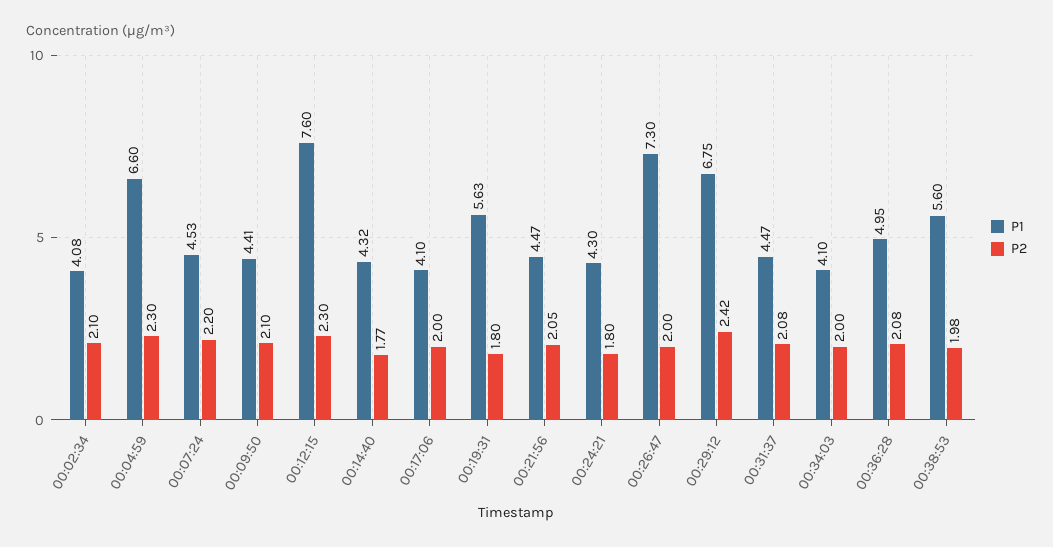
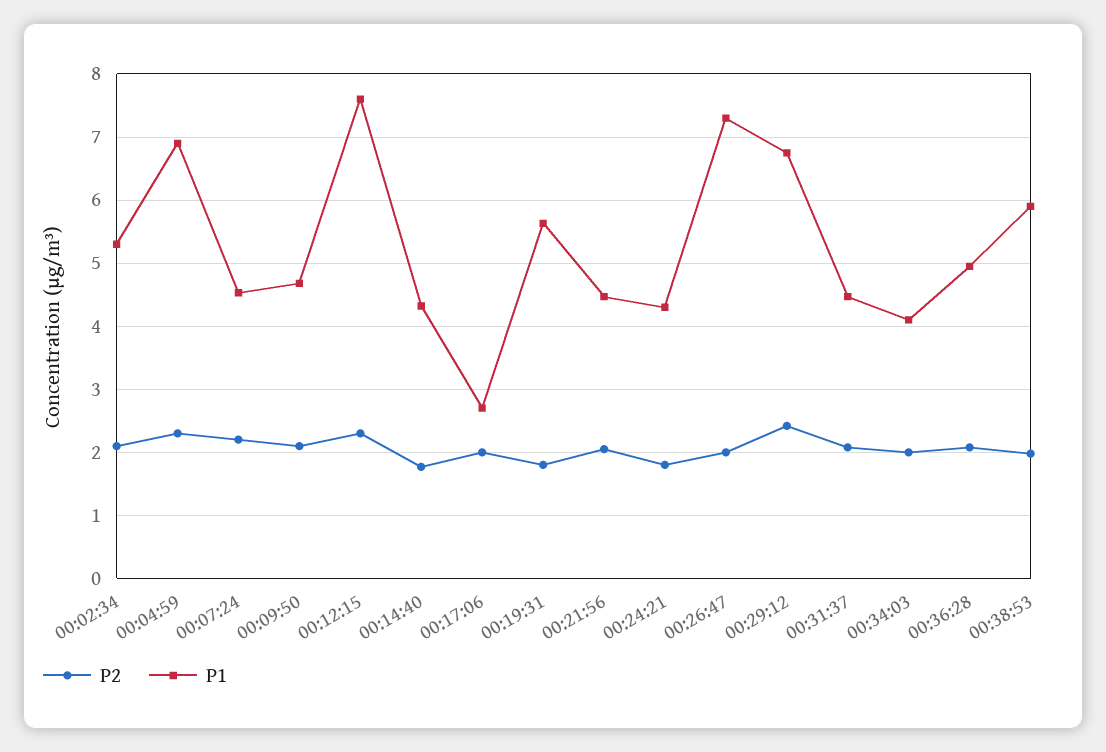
  {
    "P1": {
-     "00:02:34": 4.08,
+     "00:02:34": 5.3,
-     "00:04:59": 6.6,
+     "00:04:59": 6.9,
      "00:07:24": 4.53,
-     "00:09:50": 4.41,
+     "00:09:50": 4.7,
      "00:12:15": 7.6,
      "00:14:40": 4.32,
-     "00:17:06": 4.1,
+     "00:17:06": 2.7,
      "00:19:31": 5.63,
      "00:21:56": 4.47,
      "00:24:21": 4.3,
      "00:26:47": 7.3,
      "00:29:12": 6.75,
      "00:31:37": 4.47,
      "00:34:03": 4.1,
      "00:36:28": 4.95,
-     "00:38:53": 5.6
+     "00:38:53": 5.9
    },
    "P2": {
      "00:02:34": 2.1,
      "00:04:59": 2.3,
      "00:07:24": 2.2,
      "00:09:50": 2.1,
      "00:12:15": 2.3,
      "00:14:40": 1.77,
      "00:17:06": 2,
      "00:19:31": 1.8,
      "00:21:56": 2.05,
      "00:24:21": 1.8,
      "00:26:47": 2,
      "00:29:12": 2.42,
      "00:31:37": 2.08,
      "00:34:03": 2,
      "00:36:28": 2.08,
      "00:38:53": 1.98
    }
  }

